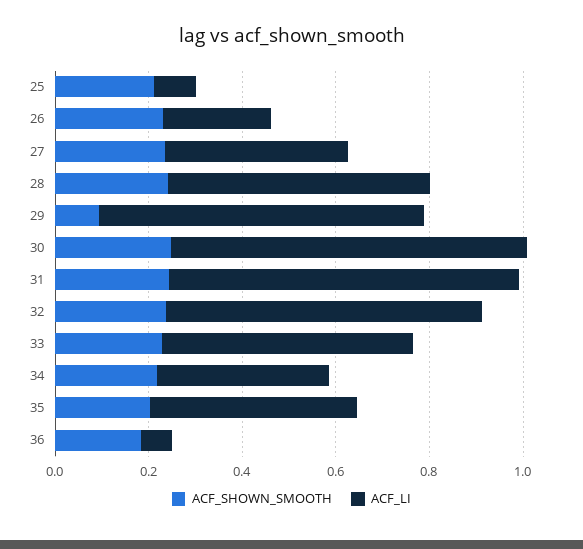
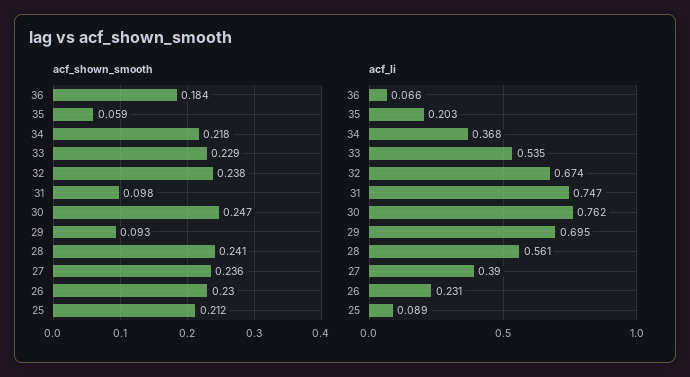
  {
    "ACF_SHOWN_SMOOTH": {
      "25": 0.212,
      "26": 0.23,
      "27": 0.236,
      "28": 0.241,
      "29": 0.093,
      "30": 0.247,
-     "31": 0.25,
+     "31": 0.098,
      "32": 0.238,
      "33": 0.229,
      "34": 0.218,
-     "35": 0.2,
+     "35": 0.059,
      "36": 0.184
    },
    "ACF_LI": {
      "25": 0.089,
      "26": 0.231,
      "27": 0.39,
      "28": 0.561,
      "29": 0.695,
      "30": 0.762,
      "31": 0.747,
      "32": 0.674,
      "33": 0.535,
      "34": 0.368,
-     "35": 0.45,
+     "35": 0.203,
      "36": 0.066
    }
  }

